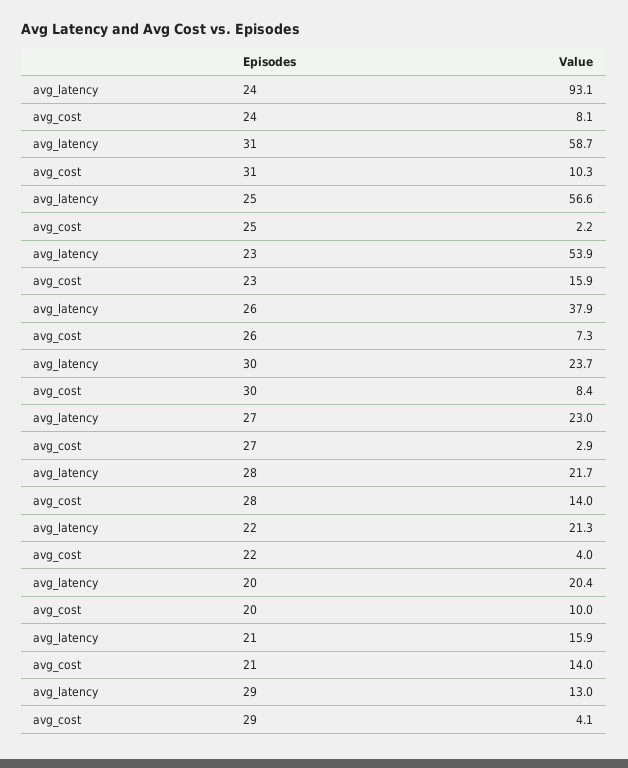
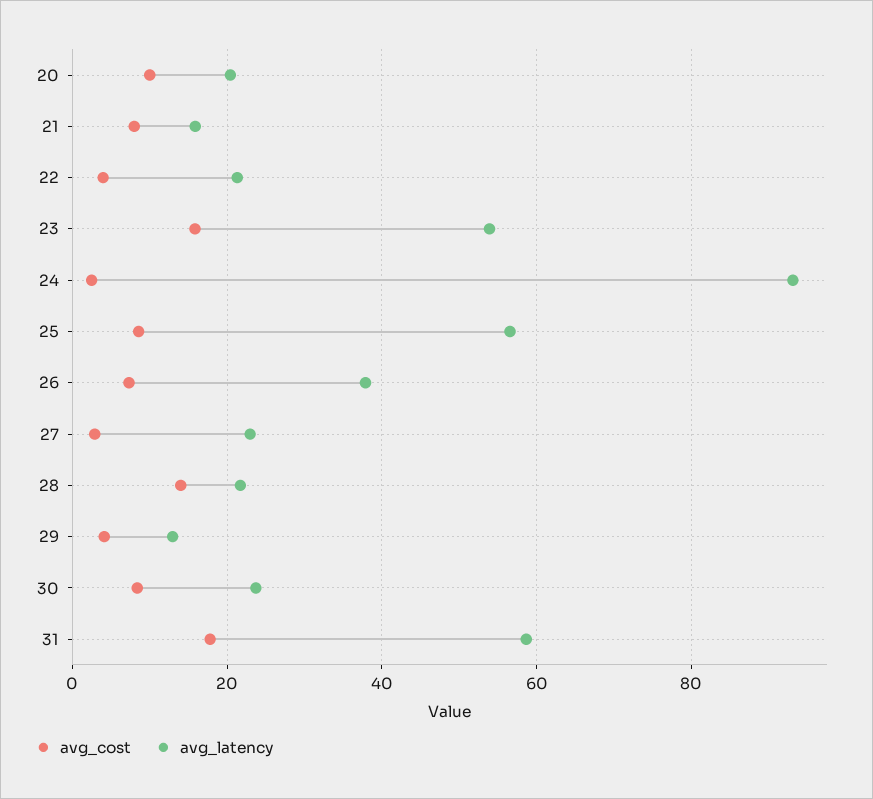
  {
    "avg_latency": {
      "24": 93.1,
      "31": 58.7,
      "25": 56.6,
      "23": 53.9,
      "26": 37.9,
      "30": 23.7,
      "27": 23,
      "28": 21.7,
      "22": 21.3,
      "20": 20.4,
      "21": 15.9,
      "29": 13
    },
    "avg_cost": {
-     "24": 8.1,
+     "24": 2,
-     "31": 10.3,
+     "31": 18,
-     "25": 2.2,
+     "25": 8,
      "23": 15.9,
      "26": 7.3,
      "30": 8.4,
      "27": 2.9,
      "28": 14,
      "22": 4,
      "20": 10,
-     "21": 14,
+     "21": 8,
      "29": 4.1
    }
  }

